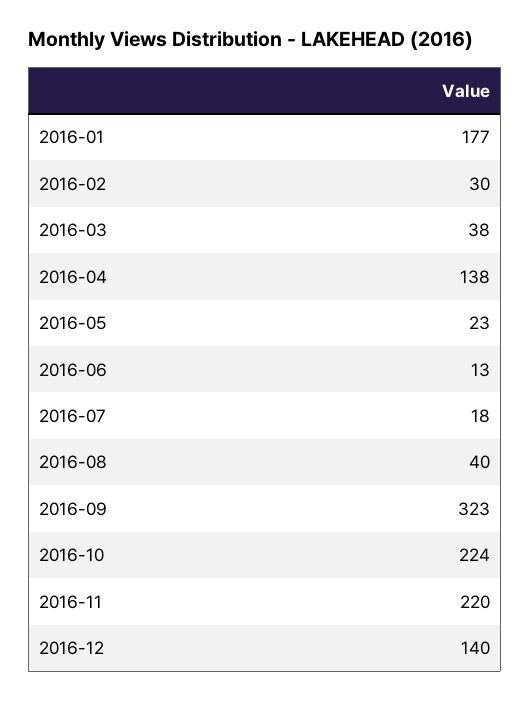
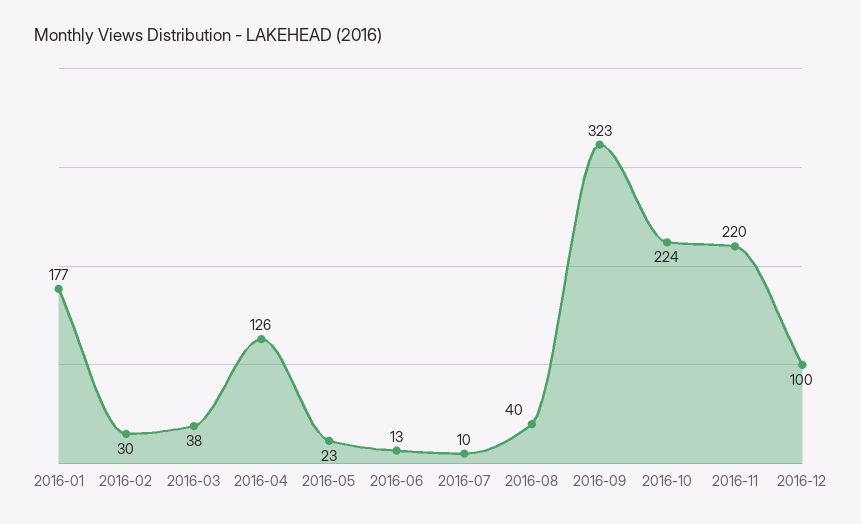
  {
    "2016-01": 177,
    "2016-02": 30,
    "2016-03": 38,
-   "2016-04": 138,
+   "2016-04": 126,
    "2016-05": 23,
    "2016-06": 13,
-   "2016-07": 18,
+   "2016-07": 10,
    "2016-08": 40,
    "2016-09": 323,
    "2016-10": 224,
    "2016-11": 220,
-   "2016-12": 140
+   "2016-12": 100
  }

